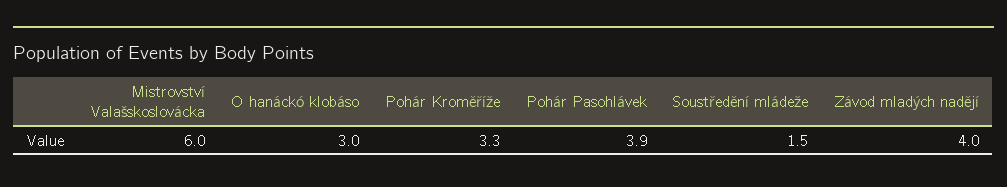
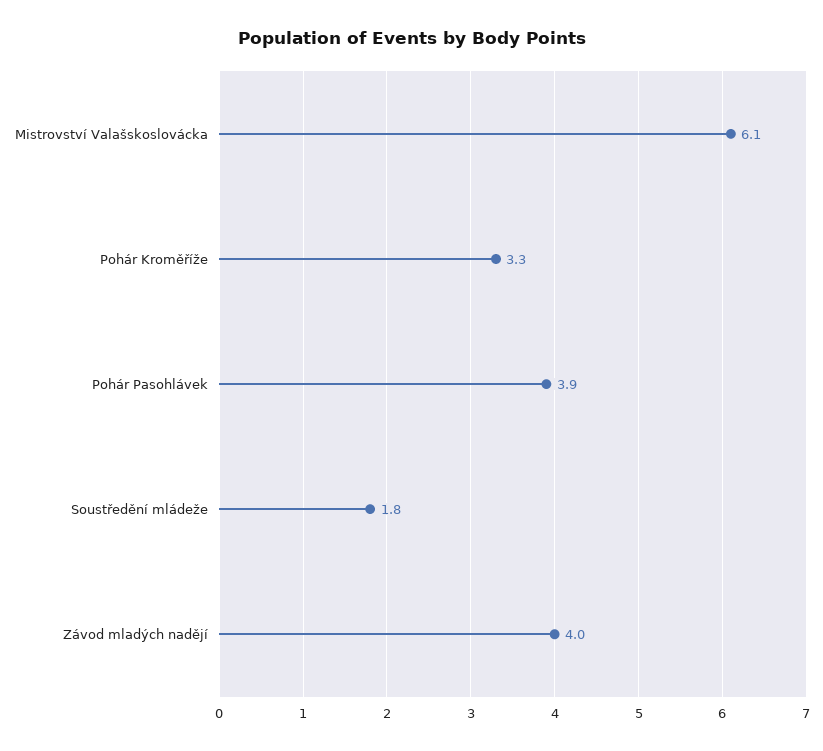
  {
-   "Mistrovství Valašskoslovácka": 6,
+   "Mistrovství Valašskoslovácka": 6.1,
-   "O hanáckó klobáso": 3,
    "Pohár Kroměříže": 3.3,
    "Pohár Pasohlávek": 3.9,
-   "Soustředění mládeže": 1.5,
+   "Soustředění mládeže": 1.8,
    "Závod mladých nadějí": 4
  }

